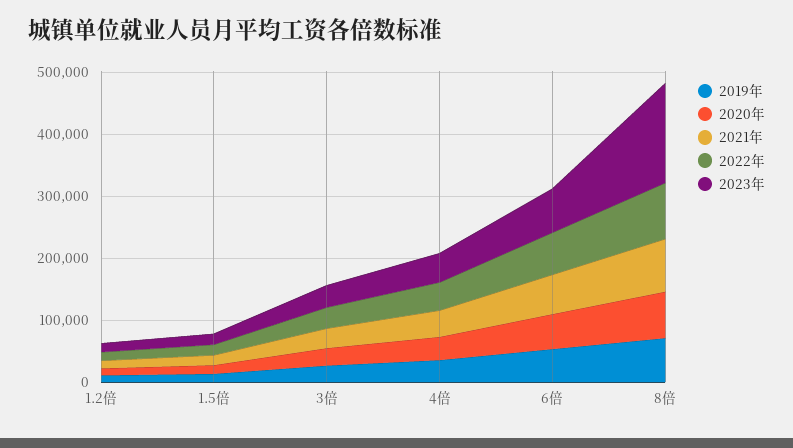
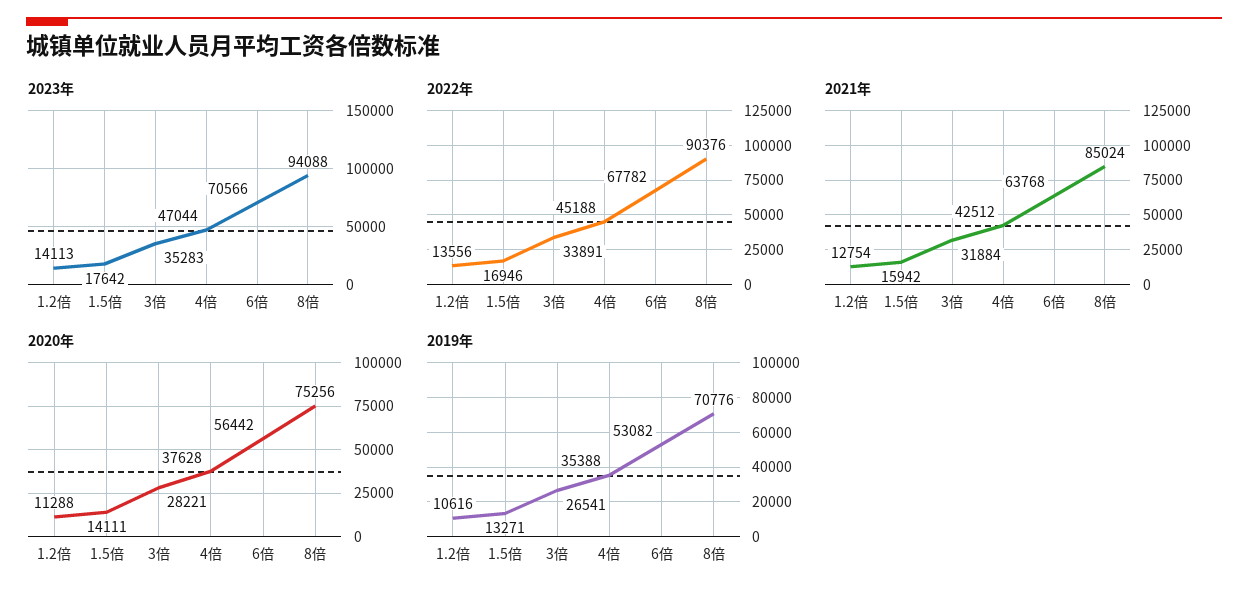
  {
    "2019年": {
      "1.2倍": 10616,
      "1.5倍": 13271,
      "3倍": 26541,
      "4倍": 35388,
      "6倍": 53082,
      "8倍": 70776
    },
    "2020年": {
      "1.2倍": 11288,
      "1.5倍": 14111,
      "3倍": 28221,
      "4倍": 37628,
      "6倍": 56442,
      "8倍": 75256
    },
    "2021年": {
      "1.2倍": 12754,
      "1.5倍": 15942,
      "3倍": 31884,
      "4倍": 42512,
      "6倍": 63768,
      "8倍": 85024
    },
    "2022年": {
      "1.2倍": 13556,
      "1.5倍": 16946,
      "3倍": 33891,
      "4倍": 45188,
      "6倍": 67782,
      "8倍": 90376
    },
    "2023年": {
      "1.2倍": 14113,
      "1.5倍": 17642,
      "3倍": 35283,
      "4倍": 47044,
      "6倍": 70566,
-     "8倍": 160000
+     "8倍": 94088
    }
  }

